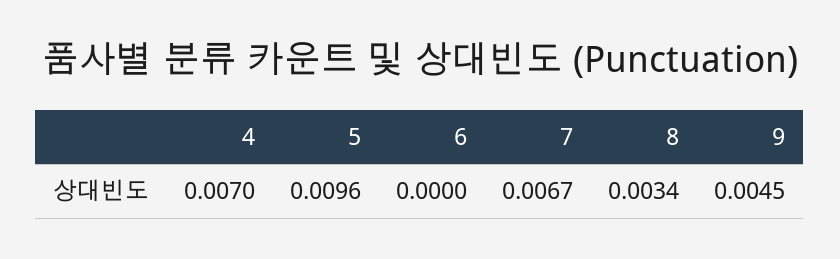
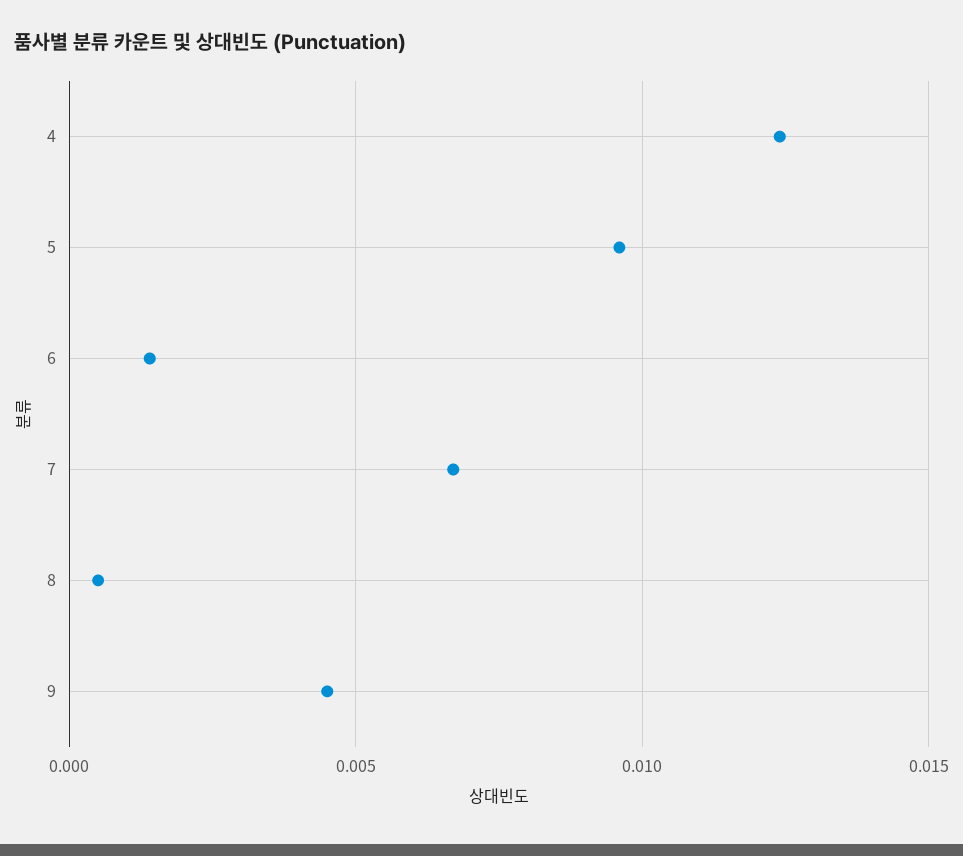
  {
-   "4": 0.007,
+   "4": 0.0125,
    "5": 0.0096,
-   "6": 0,
+   "6": 0.0015,
    "7": 0.0067,
-   "8": 0.0034,
+   "8": 0.0005,
    "9": 0.0045
  }

